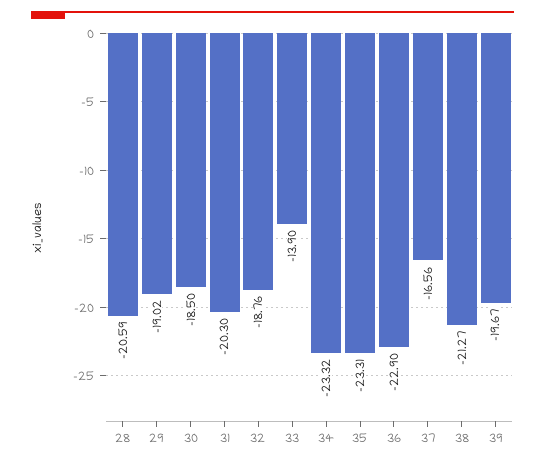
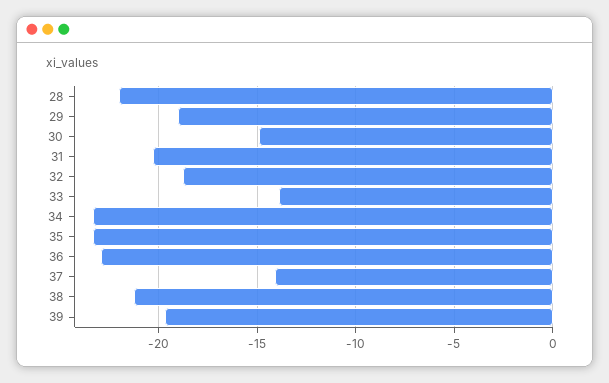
  {
-   "28": -20.59,
+   "28": -22,
    "29": -19.02,
-   "30": -18.5,
+   "30": -15,
    "31": -20.3,
    "32": -18.76,
    "33": -13.9,
    "34": -23.32,
    "35": -23.31,
    "36": -22.9,
-   "37": -16.56,
+   "37": -14,
    "38": -21.27,
    "39": -19.67
  }

